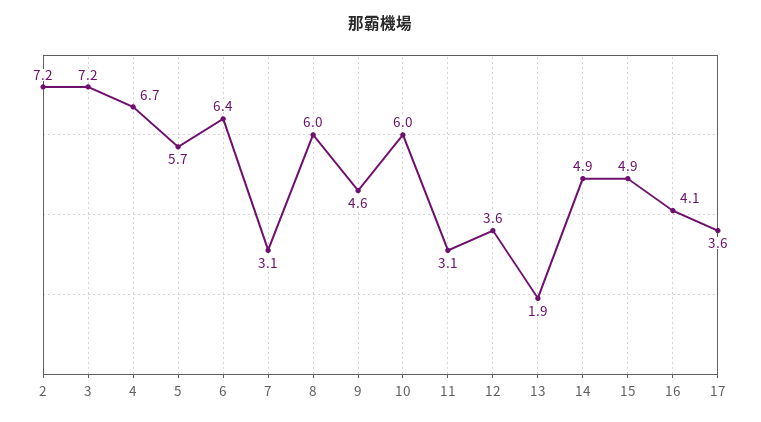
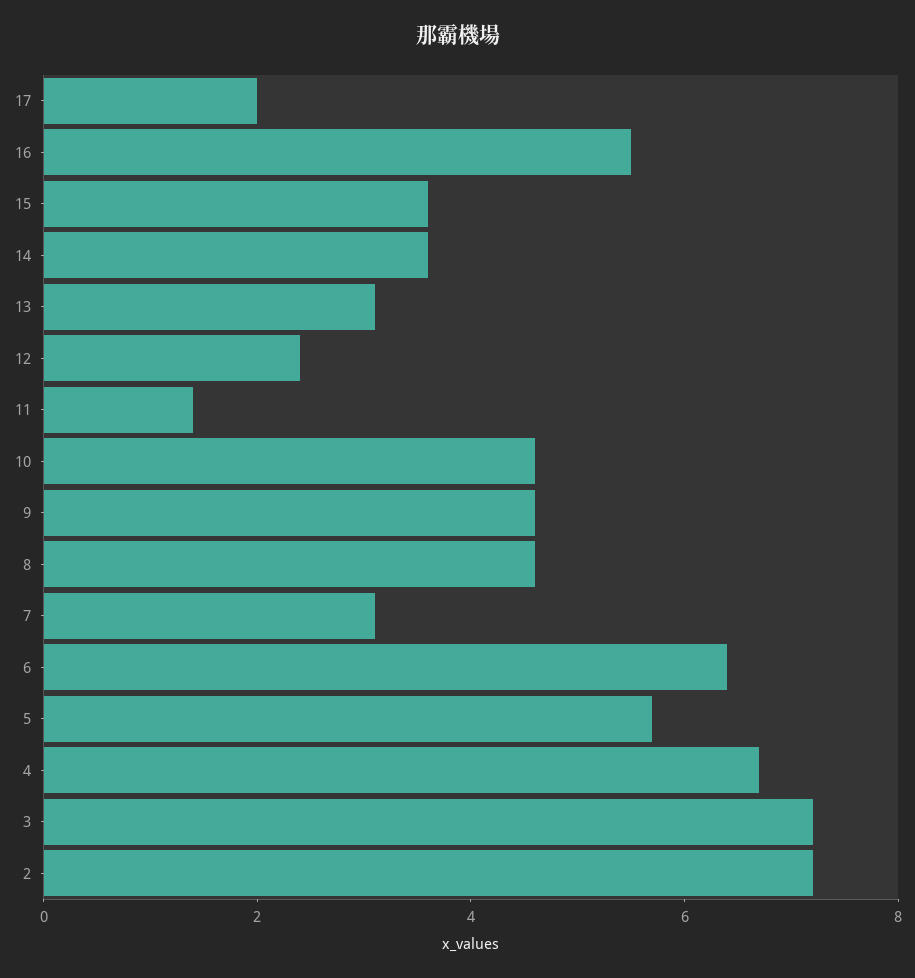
  {
    "2": 7.2,
    "3": 7.2,
    "4": 6.7,
    "5": 5.7,
    "6": 6.4,
    "7": 3.1,
-   "8": 6,
+   "8": 4.5,
    "9": 4.6,
-   "10": 6,
+   "10": 4.5,
-   "11": 3.1,
+   "11": 1.5,
-   "12": 3.6,
+   "12": 2.5,
-   "13": 1.9,
+   "13": 3,
-   "14": 4.9,
+   "14": 3.5,
-   "15": 4.9,
+   "15": 3.5,
-   "16": 4.1,
+   "16": 5.5,
-   "17": 3.6
+   "17": 2
  }

